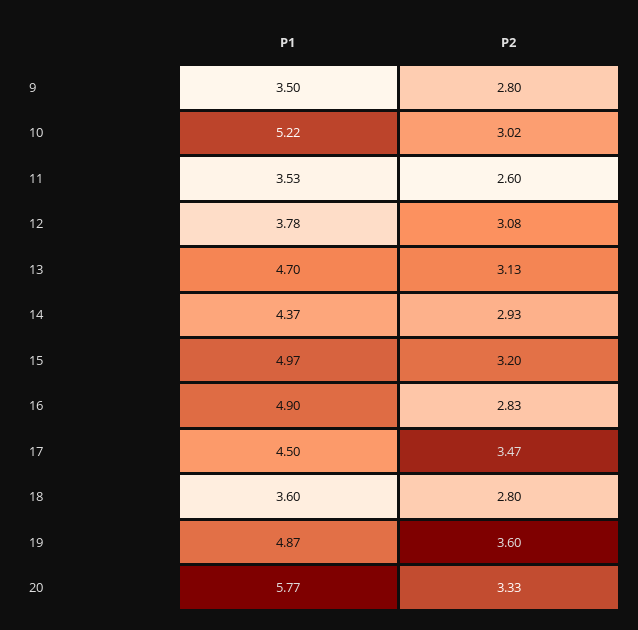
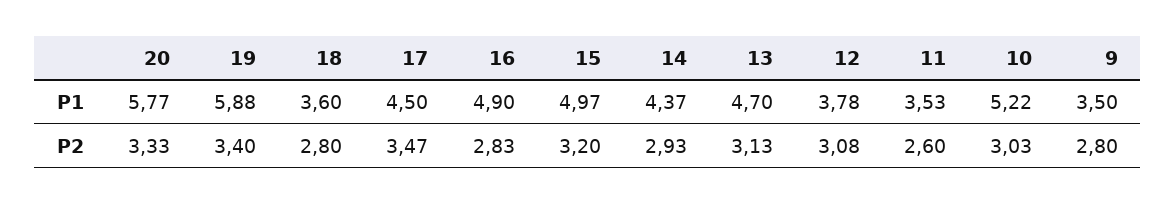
  {
    "P1": {
      "9": 3.5,
      "10": 5.22,
      "11": 3.53,
      "12": 3.78,
      "13": 4.7,
      "14": 4.37,
      "15": 4.97,
      "16": 4.9,
      "17": 4.5,
      "18": 3.6,
-     "19": 4.87,
+     "19": 5.88,
      "20": 5.77
    },
    "P2": {
      "9": 2.8,
-     "10": 3.02,
+     "10": 3.03,
      "11": 2.6,
      "12": 3.08,
      "13": 3.13,
      "14": 2.93,
      "15": 3.2,
      "16": 2.83,
      "17": 3.47,
      "18": 2.8,
-     "19": 3.6,
+     "19": 3.4,
      "20": 3.33
    }
  }

